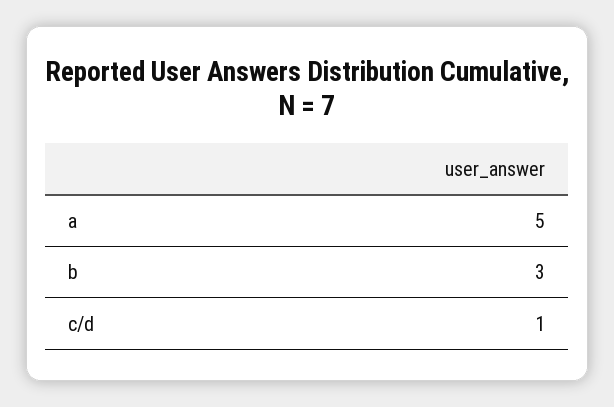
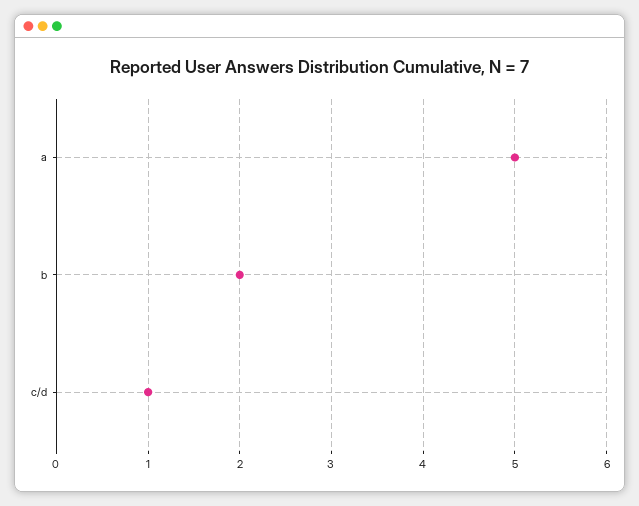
  {
    "a": 5,
-   "b": 3,
+   "b": 2,
    "c/d": 1
  }

